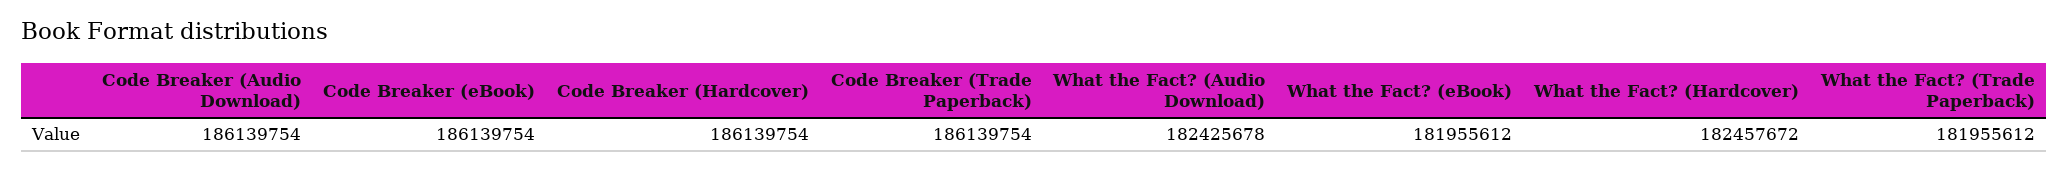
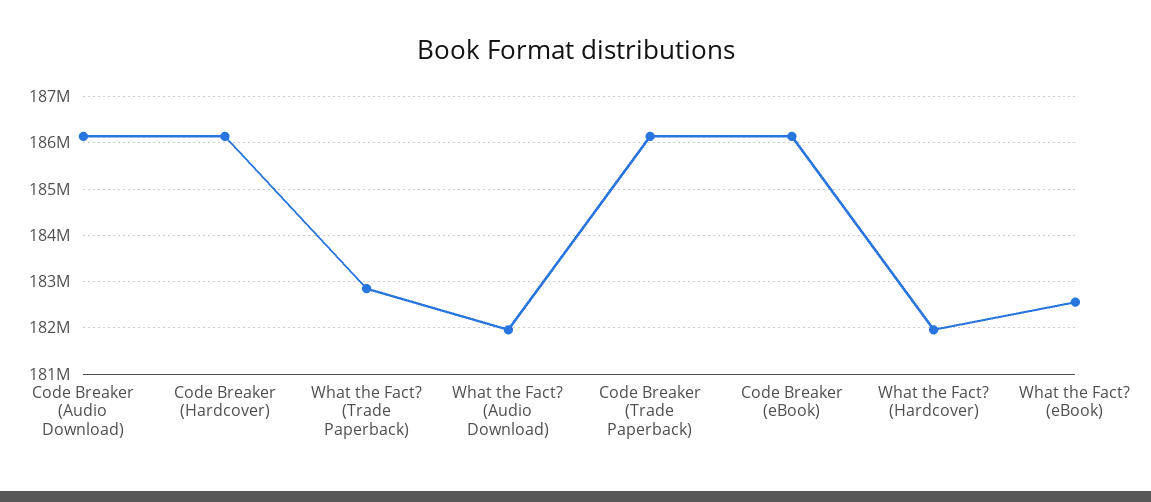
  {
    "Code Breaker (Audio Download)": 186139754,
    "Code Breaker (eBook)": 186139754,
    "Code Breaker (Hardcover)": 186139754,
    "Code Breaker (Trade Paperback)": 186139754,
-   "What the Fact? (Audio Download)": 182425678,
+   "What the Fact? (Audio Download)": 182000000,
-   "What the Fact? (eBook)": 181955612,
+   "What the Fact? (eBook)": 182600000,
-   "What the Fact? (Hardcover)": 182457672,
+   "What the Fact? (Hardcover)": 182000000,
-   "What the Fact? (Trade Paperback)": 181955612
+   "What the Fact? (Trade Paperback)": 182800000
  }

